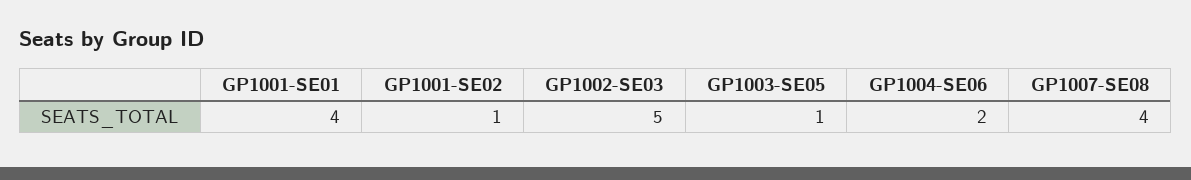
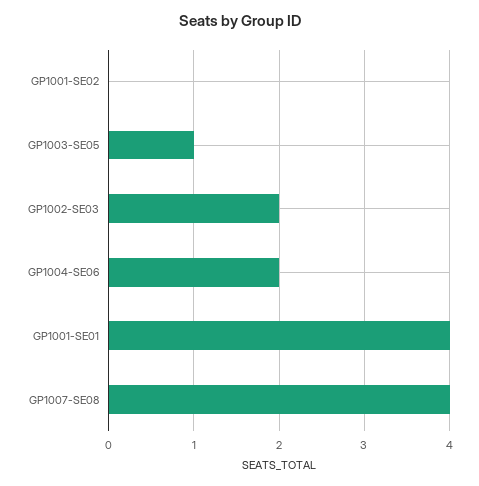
  {
    "GP1001-SE01": 4,
-   "GP1001-SE02": 1,
+   "GP1001-SE02": 0,
-   "GP1002-SE03": 5,
+   "GP1002-SE03": 2,
    "GP1003-SE05": 1,
    "GP1004-SE06": 2,
    "GP1007-SE08": 4
  }

